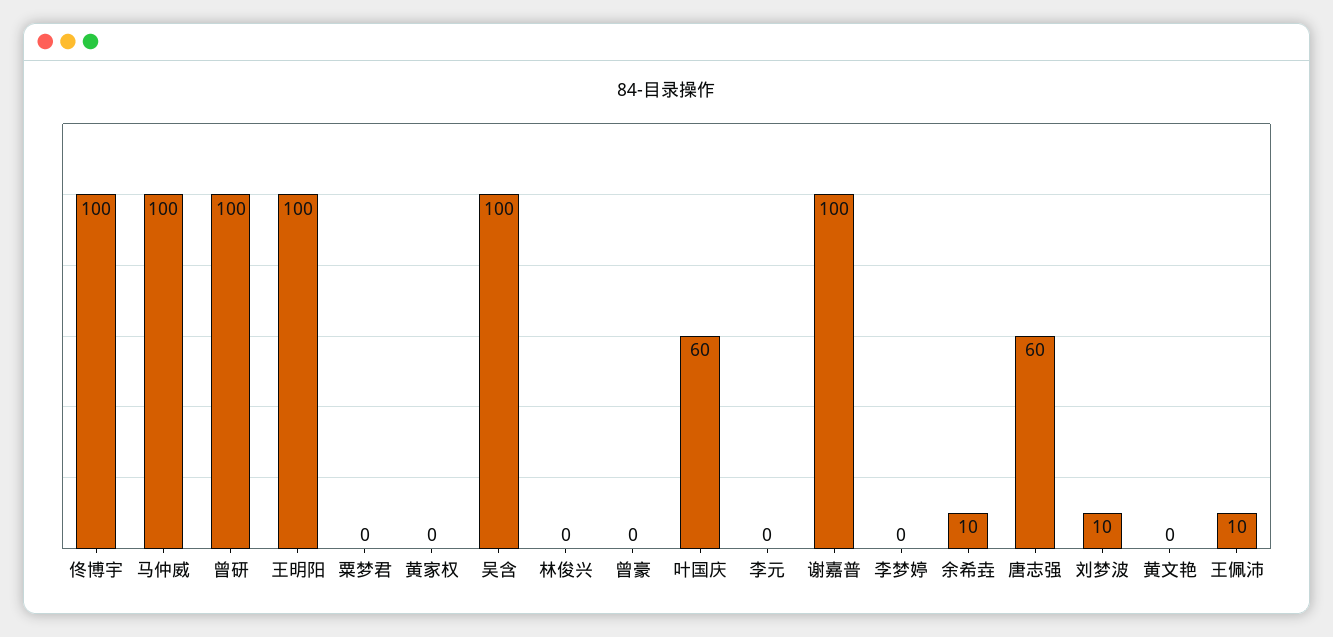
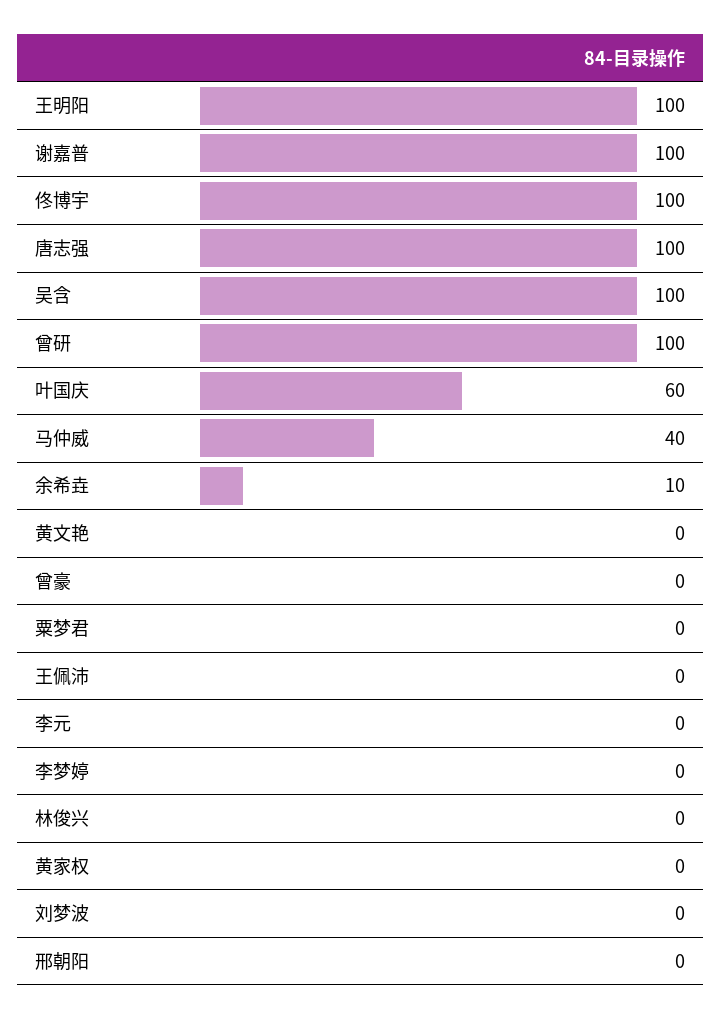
  {
    "佟博宇": 100,
-   "马仲威": 100,
+   "马仲威": 40,
    "曾研": 100,
    "王明阳": 100,
    "粟梦君": 0,
    "黄家权": 0,
    "吴含": 100,
    "林俊兴": 0,
    "曾豪": 0,
    "叶国庆": 60,
    "李元": 0,
    "谢嘉普": 100,
    "李梦婷": 0,
    "余希垚": 10,
-   "唐志强": 60,
+   "唐志强": 100,
-   "刘梦波": 10,
+   "刘梦波": 0,
    "黄文艳": 0,
-   "王佩沛": 10
+   "王佩沛": 0,
+   "邢朝阳": 0
  }

